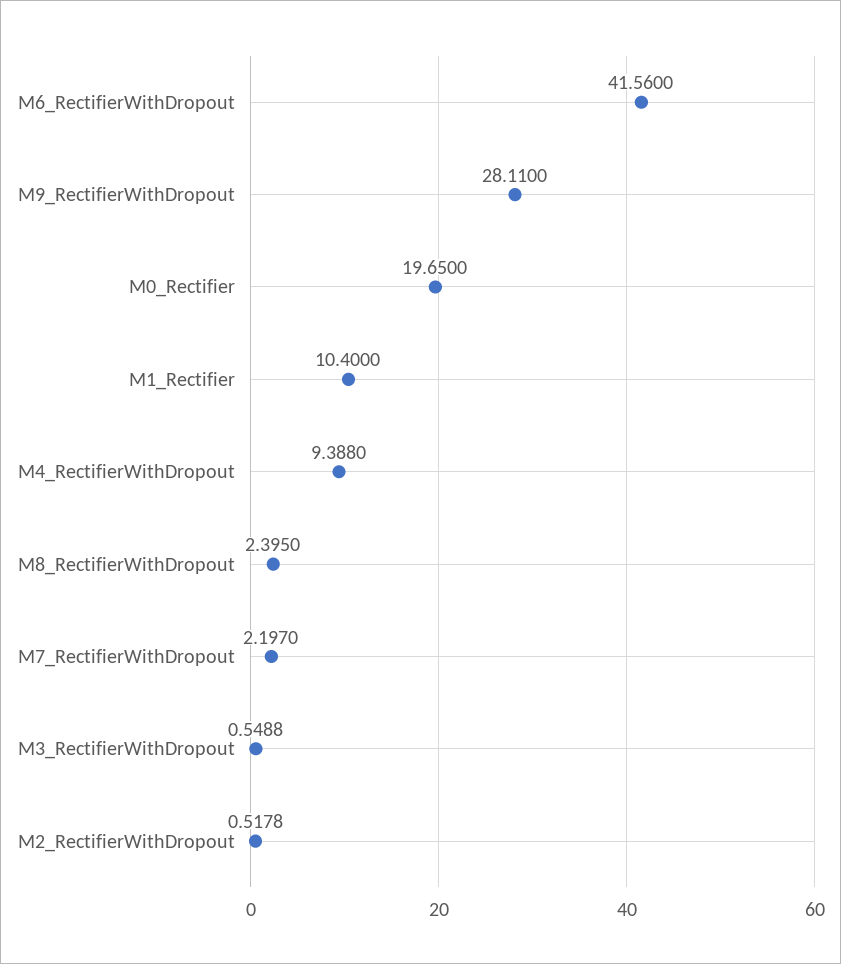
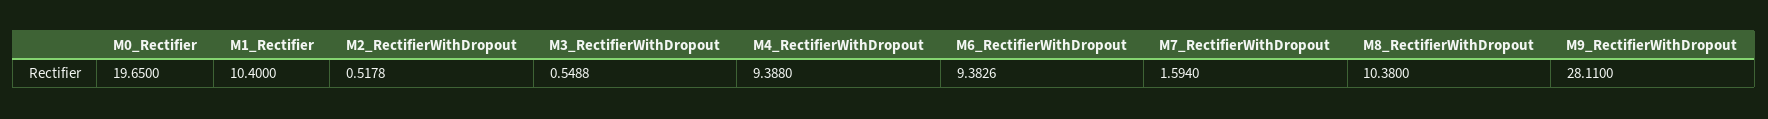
  {
-   "M6_RectifierWithDropout": 41.56,
+   "M6_RectifierWithDropout": 9.3826,
    "M9_RectifierWithDropout": 28.11,
    "M0_Rectifier": 19.65,
    "M1_Rectifier": 10.4,
    "M4_RectifierWithDropout": 9.388,
-   "M8_RectifierWithDropout": 2.395,
+   "M8_RectifierWithDropout": 10.38,
-   "M7_RectifierWithDropout": 2.197,
+   "M7_RectifierWithDropout": 1.594,
    "M3_RectifierWithDropout": 0.5488,
    "M2_RectifierWithDropout": 0.5178
  }

